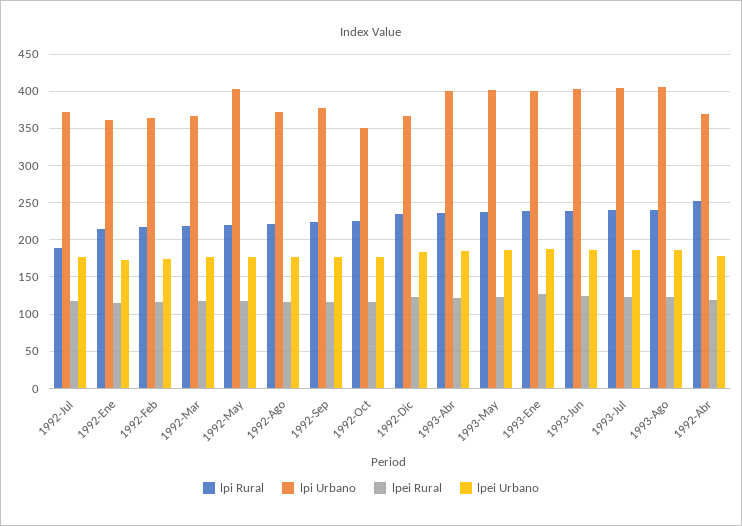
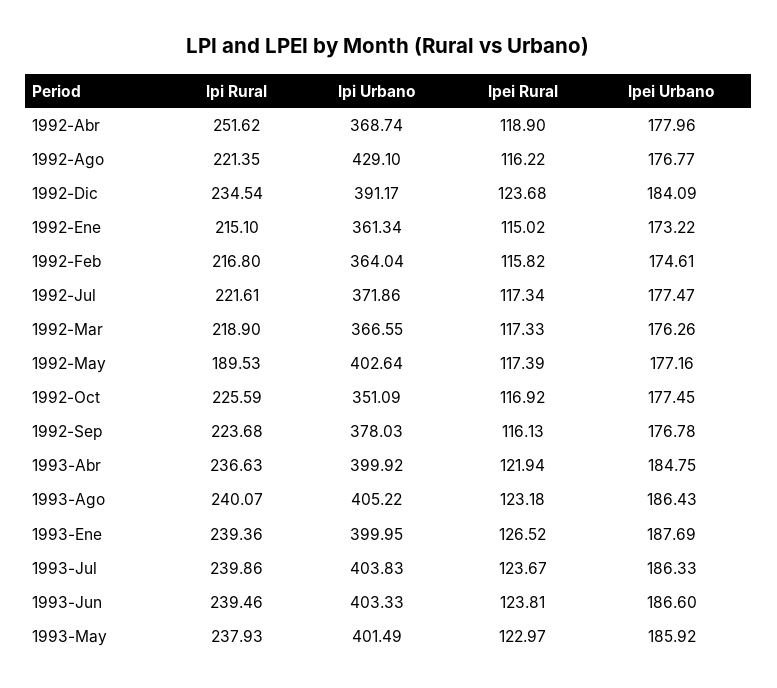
  {
    "lpi Rural": {
-     "1992-Jul": 190,
+     "1992-Jul": 221.61,
      "1992-Ene": 215.1,
      "1992-Feb": 216.8,
      "1992-Mar": 218.9,
-     "1992-May": 220,
+     "1992-May": 189.53,
      "1992-Ago": 221.35,
      "1992-Sep": 223.68,
      "1992-Oct": 225.59,
      "1992-Dic": 234.54,
      "1993-Abr": 236.63,
      "1993-May": 237.93,
      "1993-Ene": 239.36,
      "1993-Jun": 239.46,
      "1993-Jul": 239.86,
      "1993-Ago": 240.07,
      "1992-Abr": 251.62
    },
    "lpi Urbano": {
      "1992-Jul": 371.86,
      "1992-Ene": 361.34,
      "1992-Feb": 364.04,
      "1992-Mar": 366.55,
      "1992-May": 402.64,
-     "1992-Ago": 370,
+     "1992-Ago": 429.1,
      "1992-Sep": 378.03,
      "1992-Oct": 351.09,
-     "1992-Dic": 370,
+     "1992-Dic": 391.17,
      "1993-Abr": 399.92,
      "1993-May": 401.49,
      "1993-Ene": 399.95,
      "1993-Jun": 403.33,
      "1993-Jul": 403.83,
      "1993-Ago": 405.22,
      "1992-Abr": 368.74
    },
    "lpei Rural": {
      "1992-Jul": 117.34,
      "1992-Ene": 115.02,
      "1992-Feb": 115.82,
      "1992-Mar": 117.33,
      "1992-May": 117.39,
      "1992-Ago": 116.22,
      "1992-Sep": 116.13,
      "1992-Oct": 116.92,
      "1992-Dic": 123.68,
      "1993-Abr": 121.94,
      "1993-May": 122.97,
      "1993-Ene": 126.52,
      "1993-Jun": 123.81,
      "1993-Jul": 123.67,
      "1993-Ago": 123.18,
      "1992-Abr": 118.9
    },
    "lpei Urbano": {
      "1992-Jul": 177.47,
      "1992-Ene": 173.22,
      "1992-Feb": 174.61,
      "1992-Mar": 176.26,
      "1992-May": 177.16,
      "1992-Ago": 176.77,
      "1992-Sep": 176.78,
      "1992-Oct": 177.45,
      "1992-Dic": 184.09,
      "1993-Abr": 184.75,
      "1993-May": 185.92,
      "1993-Ene": 187.69,
      "1993-Jun": 186.6,
      "1993-Jul": 186.33,
      "1993-Ago": 186.43,
      "1992-Abr": 177.96
    }
  }

